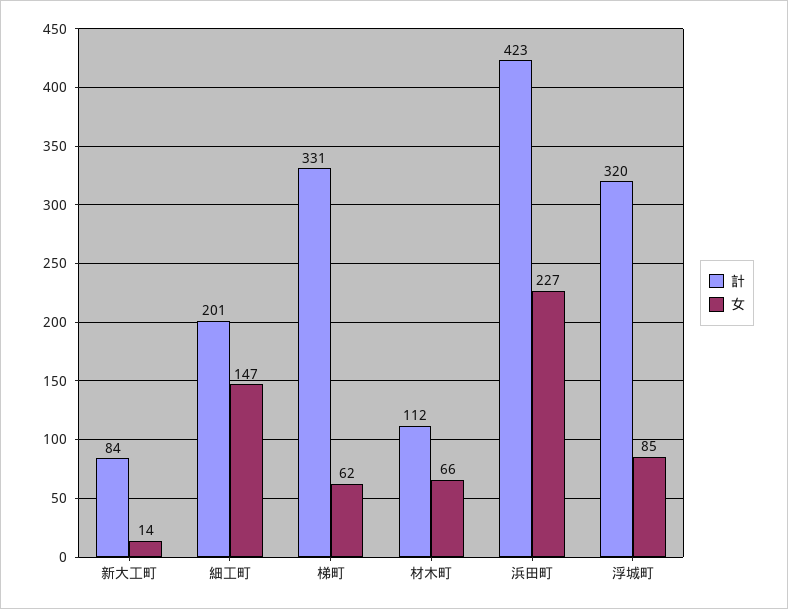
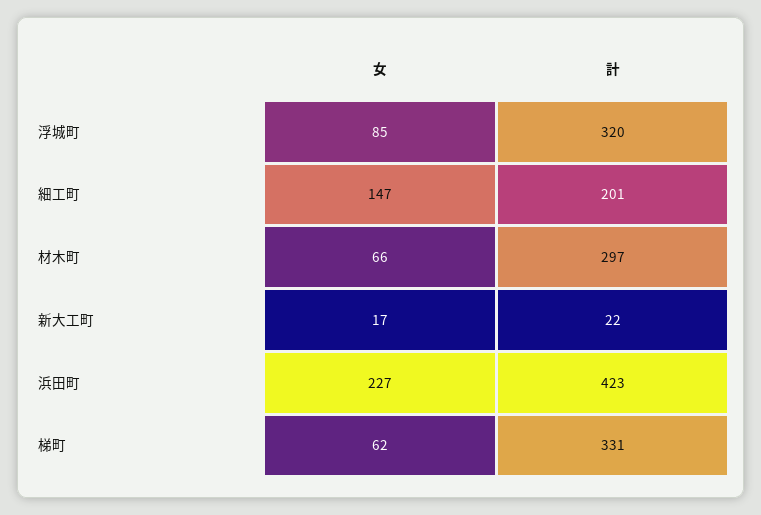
  {
    "計": {
-     "新大工町": 84,
+     "新大工町": 22,
      "細工町": 201,
      "梯町": 331,
-     "材木町": 112,
+     "材木町": 297,
      "浜田町": 423,
      "浮城町": 320
    },
    "女": {
-     "新大工町": 14,
+     "新大工町": 17,
      "細工町": 147,
      "梯町": 62,
      "材木町": 66,
      "浜田町": 227,
      "浮城町": 85
    }
  }

